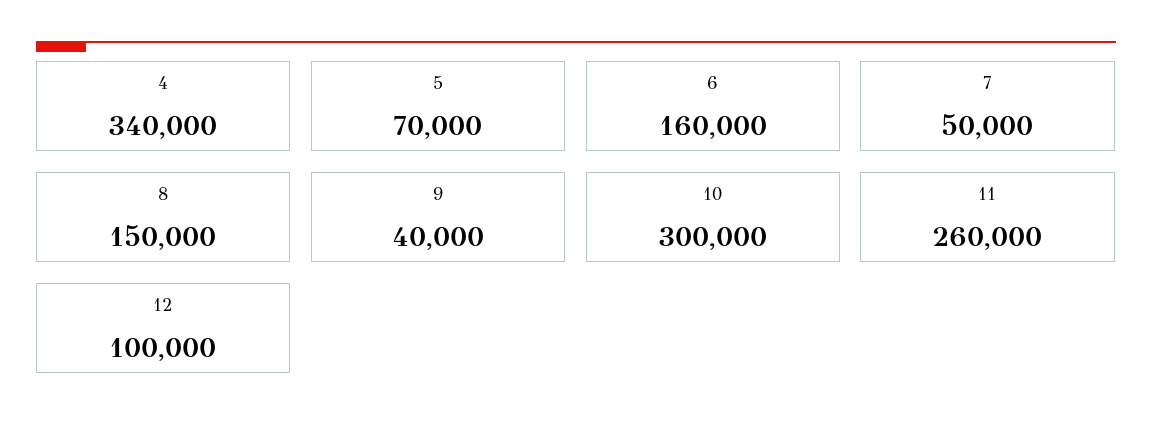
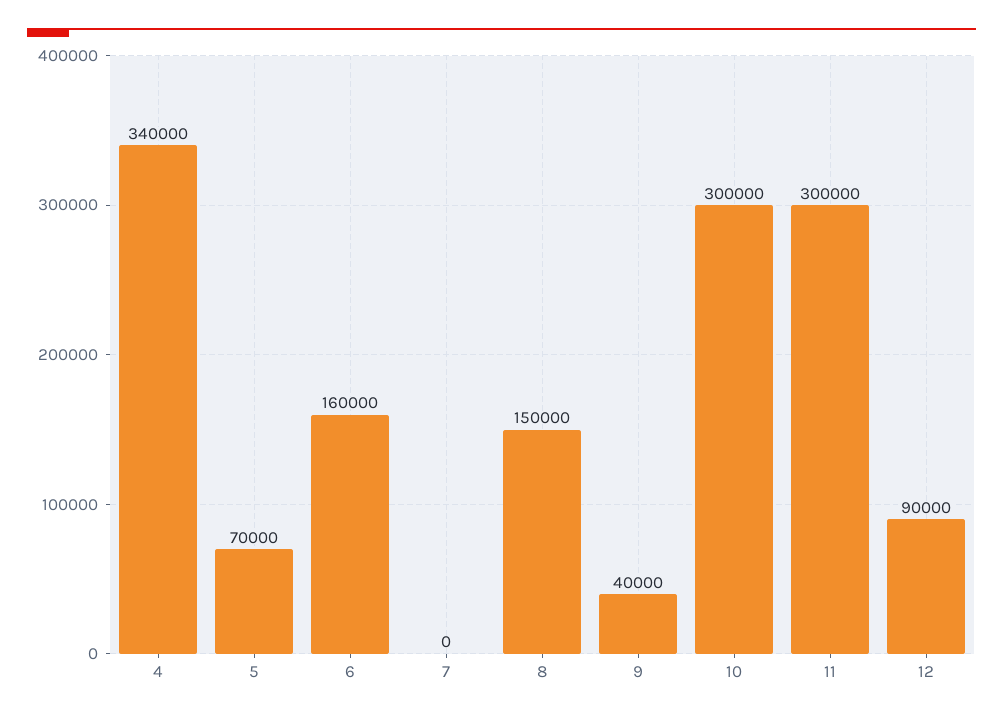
  {
    "4": 340000,
    "5": 70000,
    "6": 160000,
-   "7": 50000,
+   "7": 0,
    "8": 150000,
    "9": 40000,
    "10": 300000,
-   "11": 260000,
+   "11": 300000,
-   "12": 100000
+   "12": 90000
  }

